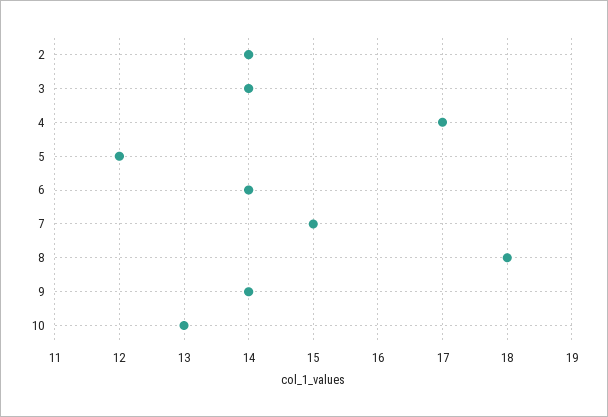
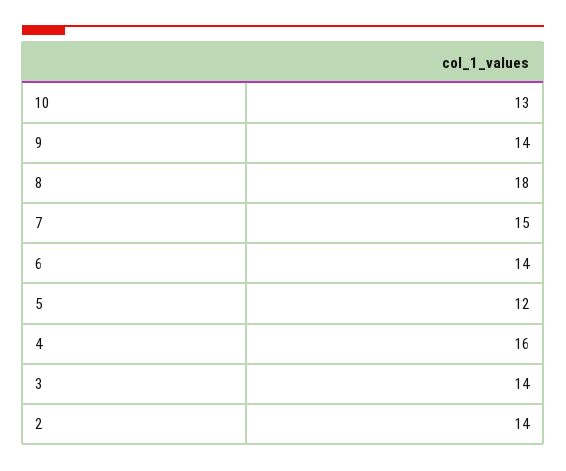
  {
    "2": 14,
    "3": 14,
-   "4": 17,
+   "4": 16,
    "5": 12,
    "6": 14,
    "7": 15,
    "8": 18,
    "9": 14,
    "10": 13
  }

